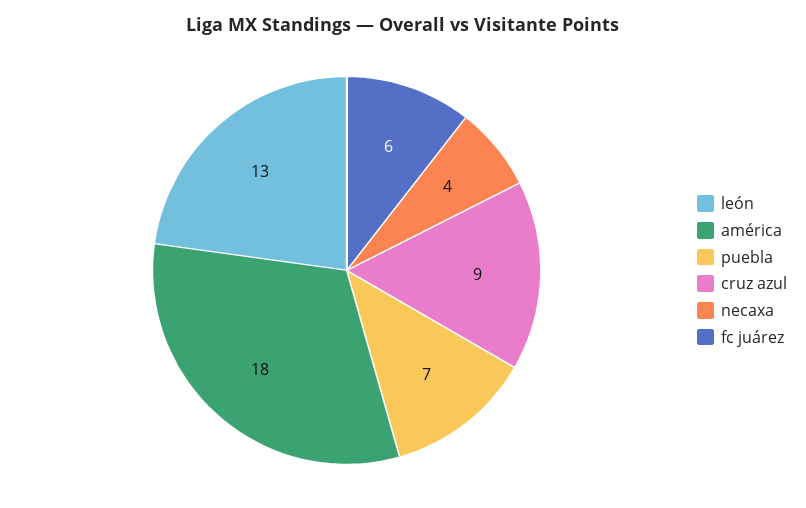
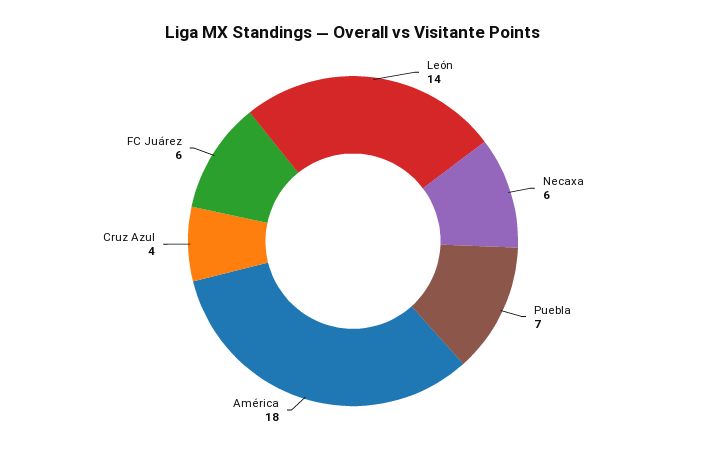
  {
-   "león": 13,
+   "león": 14,
    "américa": 18,
    "puebla": 7,
-   "cruz azul": 9,
+   "cruz azul": 4,
-   "necaxa": 4,
+   "necaxa": 6,
    "fc juárez": 6
  }

